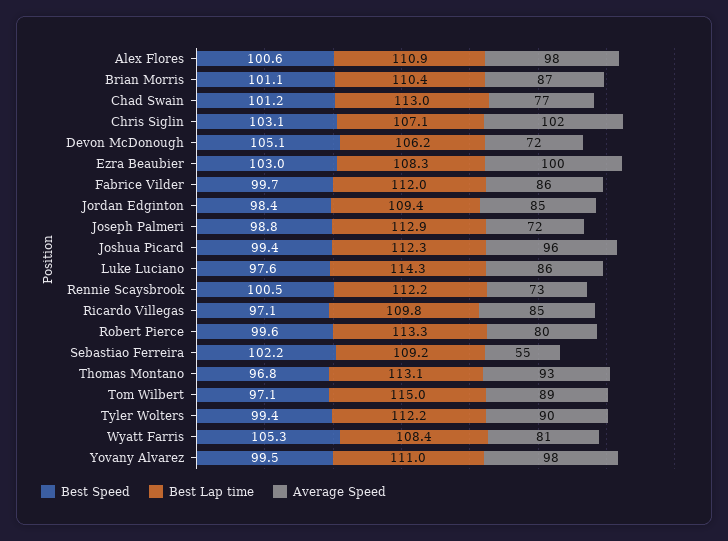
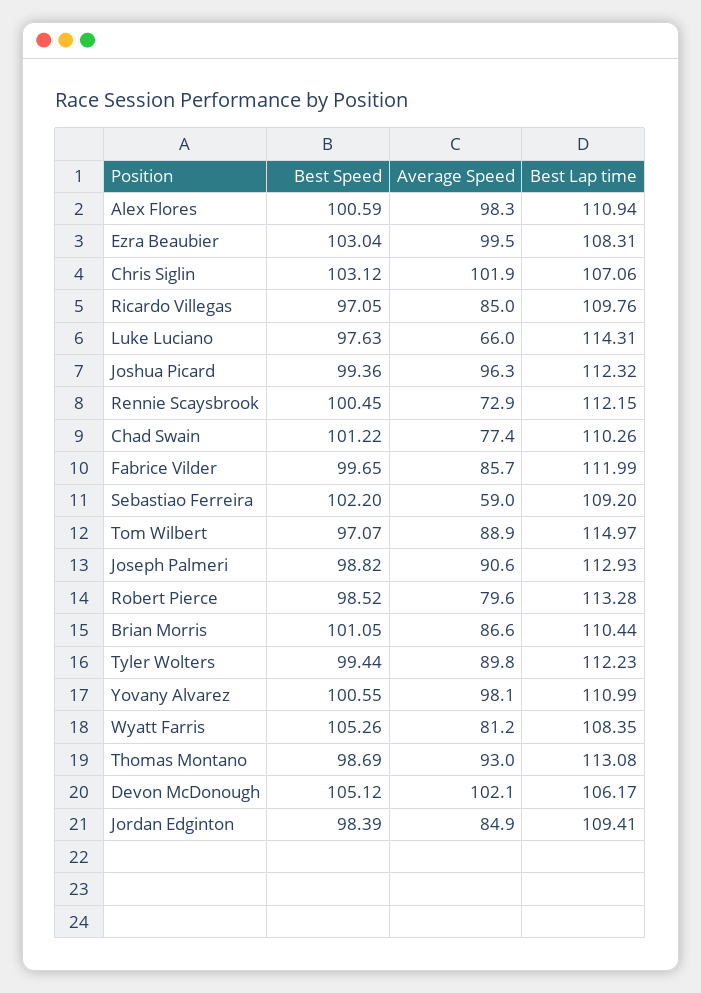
  {
    "Best Speed": {
      "Alex Flores": 100.59,
      "Brian Morris": 101.05,
      "Chad Swain": 101.22,
      "Chris Siglin": 103.12,
      "Devon McDonough": 105.12,
      "Ezra Beaubier": 103.04,
      "Fabrice Vilder": 99.65,
      "Jordan Edginton": 98.39,
      "Joseph Palmeri": 98.82,
      "Joshua Picard": 99.36,
      "Luke Luciano": 97.63,
      "Rennie Scaysbrook": 100.45,
      "Ricardo Villegas": 97.05,
-     "Robert Pierce": 99.6,
+     "Robert Pierce": 98.52,
      "Sebastiao Ferreira": 102.2,
-     "Thomas Montano": 96.8,
+     "Thomas Montano": 98.69,
      "Tom Wilbert": 97.07,
      "Tyler Wolters": 99.44,
      "Wyatt Farris": 105.26,
-     "Yovany Alvarez": 99.5
+     "Yovany Alvarez": 100.55
    },
    "Best Lap time": {
      "Alex Flores": 110.94,
      "Brian Morris": 110.44,
-     "Chad Swain": 113,
+     "Chad Swain": 110.26,
      "Chris Siglin": 107.06,
      "Devon McDonough": 106.17,
      "Ezra Beaubier": 108.31,
      "Fabrice Vilder": 111.99,
      "Jordan Edginton": 109.41,
      "Joseph Palmeri": 112.93,
      "Joshua Picard": 112.32,
      "Luke Luciano": 114.31,
      "Rennie Scaysbrook": 112.15,
      "Ricardo Villegas": 109.76,
      "Robert Pierce": 113.28,
      "Sebastiao Ferreira": 109.2,
      "Thomas Montano": 113.08,
      "Tom Wilbert": 114.97,
      "Tyler Wolters": 112.23,
      "Wyatt Farris": 108.35,
      "Yovany Alvarez": 110.99
    },
    "Average Speed": {
      "Alex Flores": 98.3,
      "Brian Morris": 86.6,
      "Chad Swain": 77.4,
      "Chris Siglin": 101.9,
-     "Devon McDonough": 72,
+     "Devon McDonough": 102.1,
      "Ezra Beaubier": 99.5,
      "Fabrice Vilder": 85.7,
      "Jordan Edginton": 84.9,
-     "Joseph Palmeri": 72,
+     "Joseph Palmeri": 90.6,
      "Joshua Picard": 96.3,
-     "Luke Luciano": 86,
+     "Luke Luciano": 66,
      "Rennie Scaysbrook": 72.9,
      "Ricardo Villegas": 85,
      "Robert Pierce": 79.6,
-     "Sebastiao Ferreira": 55,
+     "Sebastiao Ferreira": 59,
      "Thomas Montano": 93,
      "Tom Wilbert": 88.9,
      "Tyler Wolters": 89.8,
      "Wyatt Farris": 81.2,
      "Yovany Alvarez": 98.1
    }
  }

